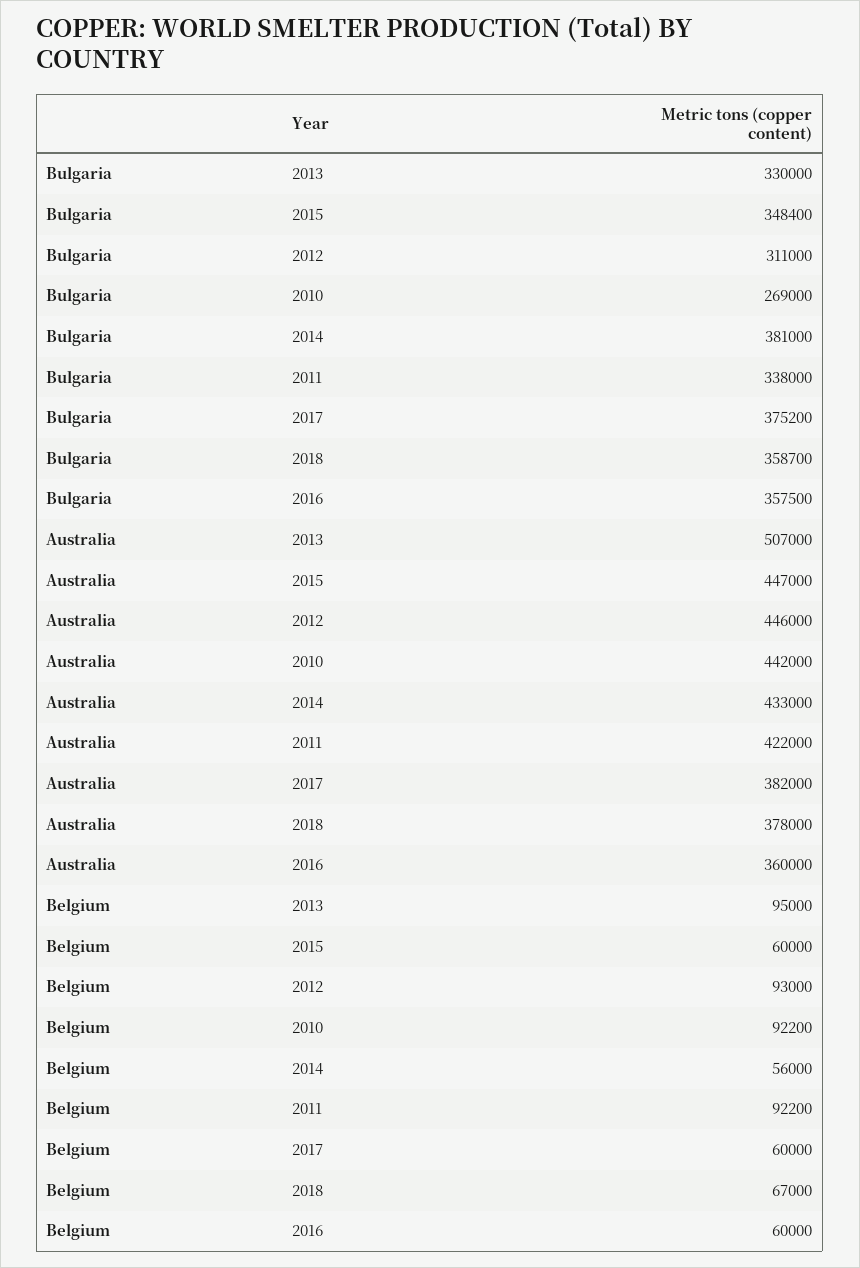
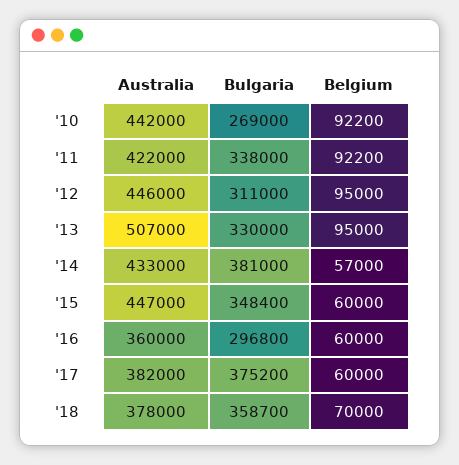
  {
    "Bulgaria": {
      "2013": 330000,
      "2015": 348400,
      "2012": 311000,
      "2010": 269000,
      "2014": 381000,
      "2011": 338000,
      "2017": 375200,
      "2018": 358700,
-     "2016": 357500
+     "2016": 296800
    },
    "Australia": {
      "2013": 507000,
      "2015": 447000,
      "2012": 446000,
      "2010": 442000,
      "2014": 433000,
      "2011": 422000,
      "2017": 382000,
      "2018": 378000,
      "2016": 360000
    },
    "Belgium": {
      "2013": 95000,
      "2015": 60000,
-     "2012": 93000,
+     "2012": 95000,
      "2010": 92200,
-     "2014": 56000,
+     "2014": 57000,
      "2011": 92200,
      "2017": 60000,
-     "2018": 67000,
+     "2018": 70000,
      "2016": 60000
    }
  }

